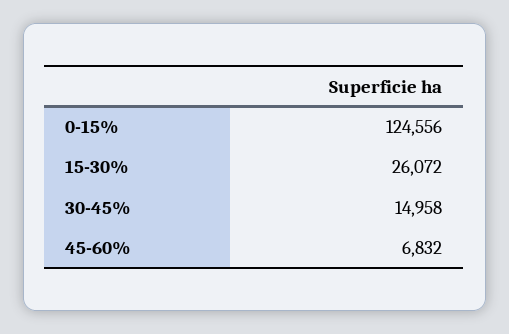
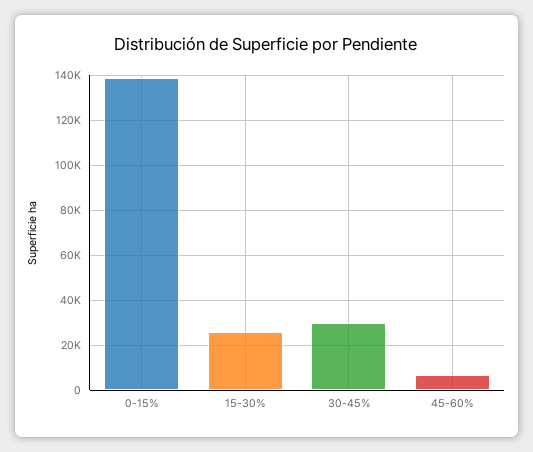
  {
-   "0-15%": 124556,
+   "0-15%": 140000,
    "15-30%": 26072,
-   "30-45%": 14958,
+   "30-45%": 30000,
    "45-60%": 6832
  }

